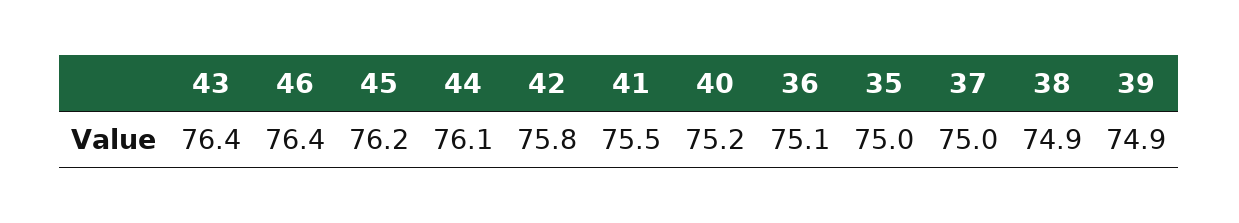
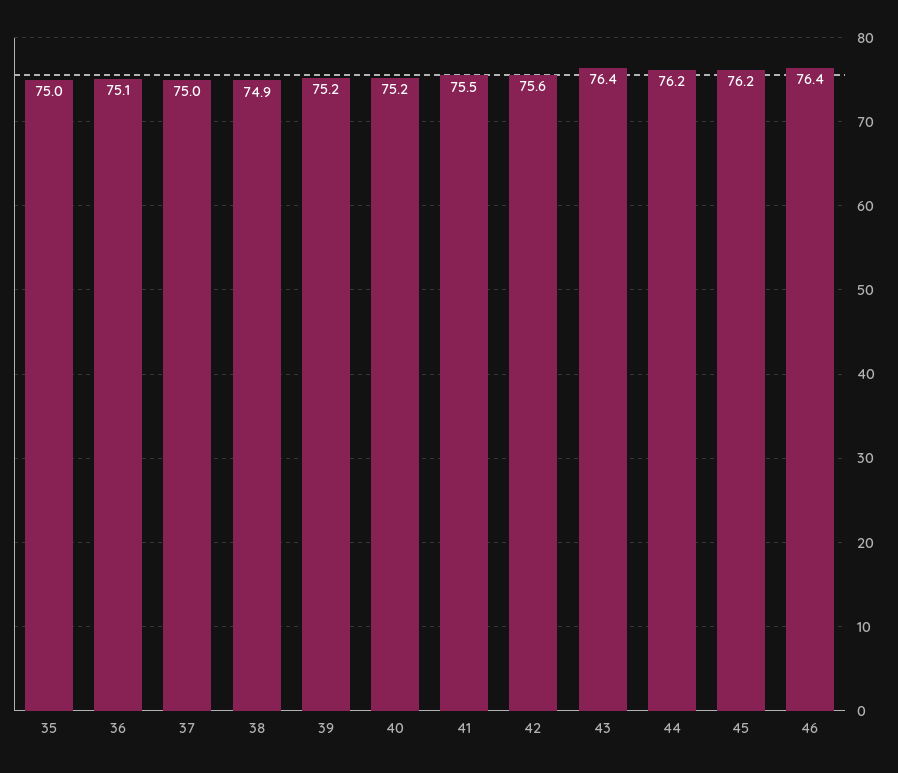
  {
    "43": 76.4,
    "46": 76.4,
    "45": 76.2,
-   "44": 76.1,
+   "44": 76.2,
-   "42": 75.8,
+   "42": 75.6,
    "41": 75.5,
    "40": 75.2,
    "36": 75.1,
    "35": 75,
    "37": 75,
    "38": 74.9,
-   "39": 74.9
+   "39": 75.2
  }

